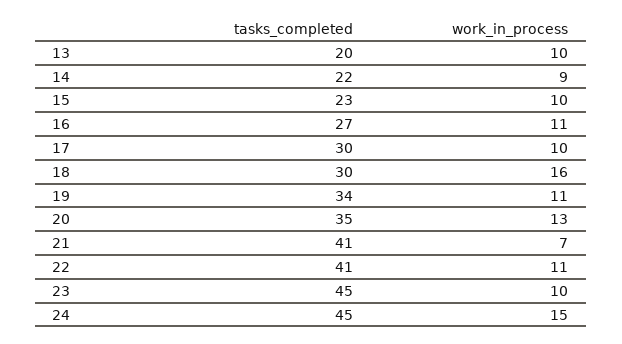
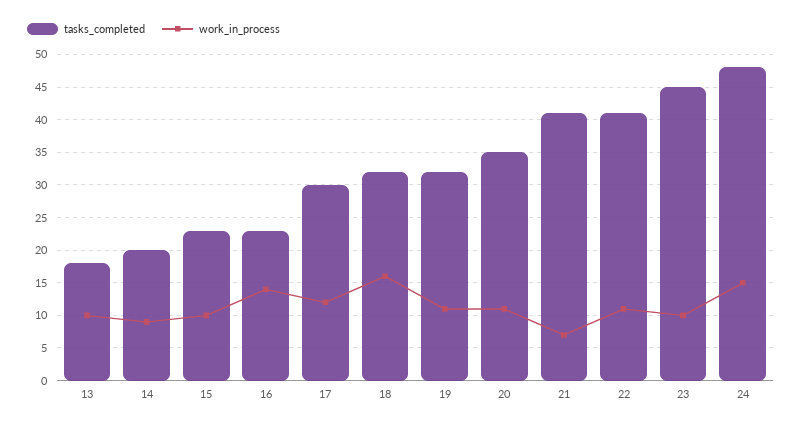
  {
    "tasks_completed": {
-     "13": 20,
+     "13": 18,
-     "14": 22,
+     "14": 20,
      "15": 23,
-     "16": 27,
+     "16": 23,
      "17": 30,
-     "18": 30,
+     "18": 32,
-     "19": 34,
+     "19": 32,
      "20": 35,
      "21": 41,
      "22": 41,
      "23": 45,
-     "24": 45
+     "24": 48
    },
    "work_in_process": {
      "13": 10,
      "14": 9,
      "15": 10,
-     "16": 11,
+     "16": 14,
-     "17": 10,
+     "17": 12,
      "18": 16,
      "19": 11,
-     "20": 13,
+     "20": 11,
      "21": 7,
      "22": 11,
      "23": 10,
      "24": 15
    }
  }

